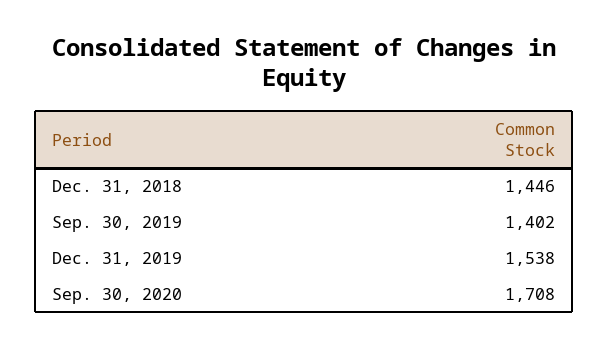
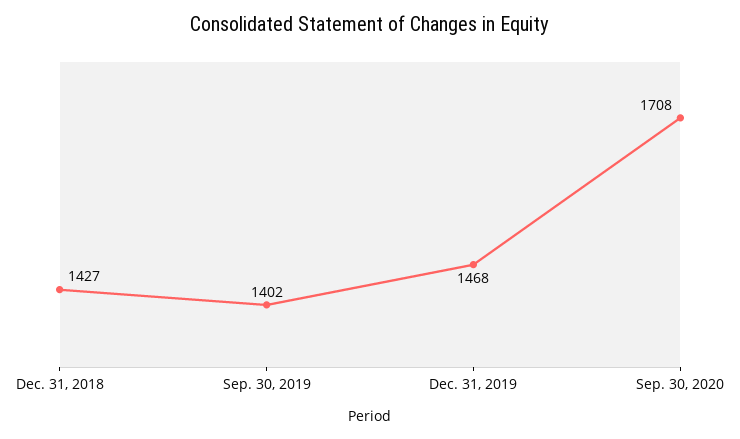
  {
-   "Dec. 31, 2018": 1446,
+   "Dec. 31, 2018": 1427,
    "Sep. 30, 2019": 1402,
-   "Dec. 31, 2019": 1538,
+   "Dec. 31, 2019": 1468,
    "Sep. 30, 2020": 1708
  }

